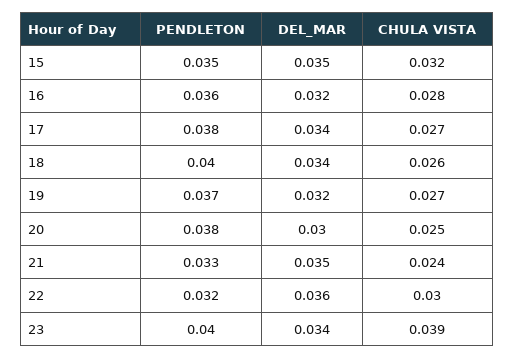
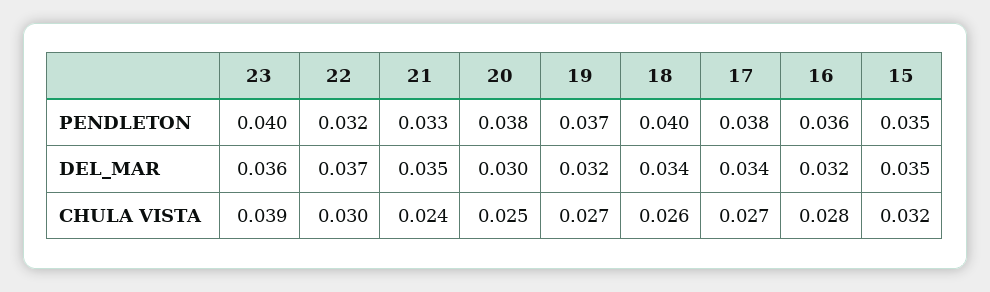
  {
    "PENDLETON": {
      "15": 0.035,
      "16": 0.036,
      "17": 0.038,
      "18": 0.04,
      "19": 0.037,
      "20": 0.038,
      "21": 0.033,
      "22": 0.032,
      "23": 0.04
    },
    "DEL_MAR": {
      "15": 0.035,
      "16": 0.032,
      "17": 0.034,
      "18": 0.034,
      "19": 0.032,
      "20": 0.03,
      "21": 0.035,
-     "22": 0.036,
+     "22": 0.037,
-     "23": 0.034
+     "23": 0.036
    },
    "CHULA VISTA": {
      "15": 0.032,
      "16": 0.028,
      "17": 0.027,
      "18": 0.026,
      "19": 0.027,
      "20": 0.025,
      "21": 0.024,
      "22": 0.03,
      "23": 0.039
    }
  }

